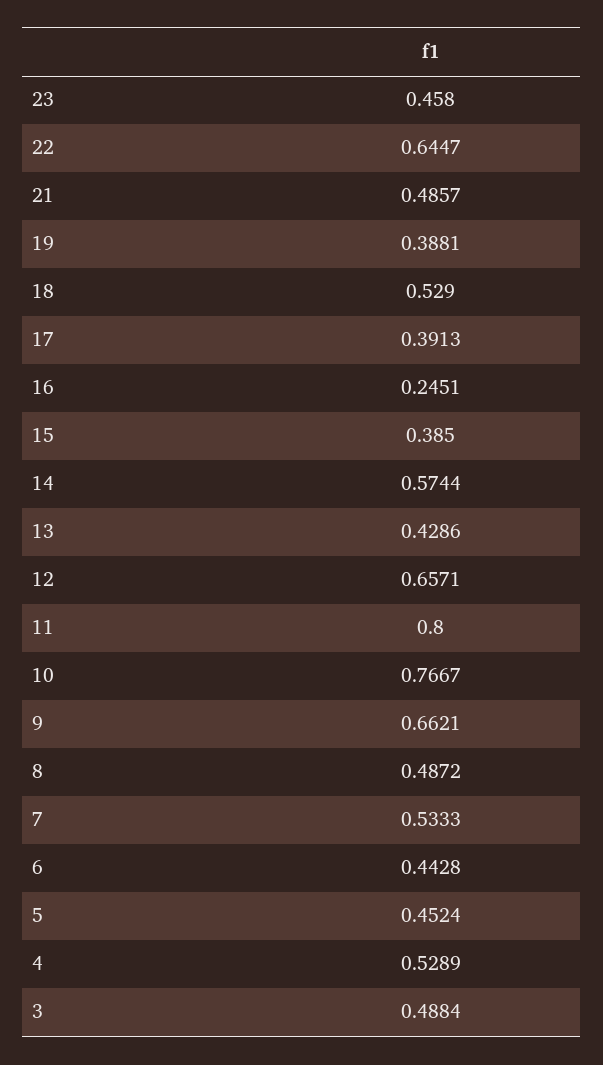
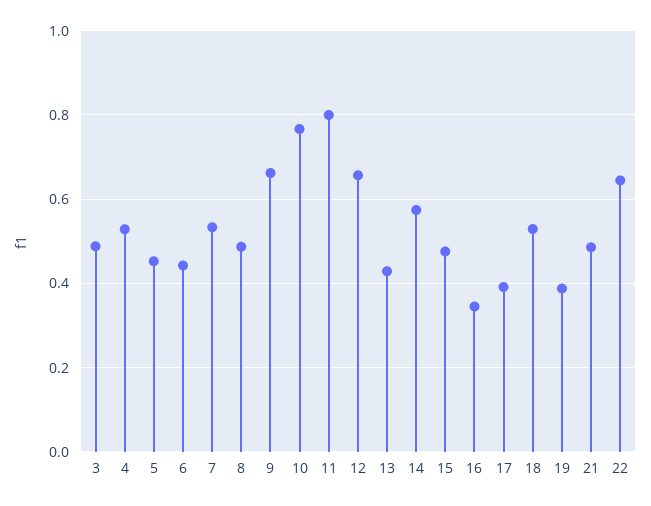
  {
-   "23": 0.458,
    "22": 0.6447,
    "21": 0.4857,
    "19": 0.3881,
    "18": 0.529,
    "17": 0.3913,
-   "16": 0.2451,
+   "16": 0.34,
-   "15": 0.385,
+   "15": 0.48,
    "14": 0.5744,
    "13": 0.4286,
    "12": 0.6571,
    "11": 0.8,
    "10": 0.7667,
    "9": 0.6621,
    "8": 0.4872,
    "7": 0.5333,
    "6": 0.4428,
    "5": 0.4524,
    "4": 0.5289,
    "3": 0.4884
  }

